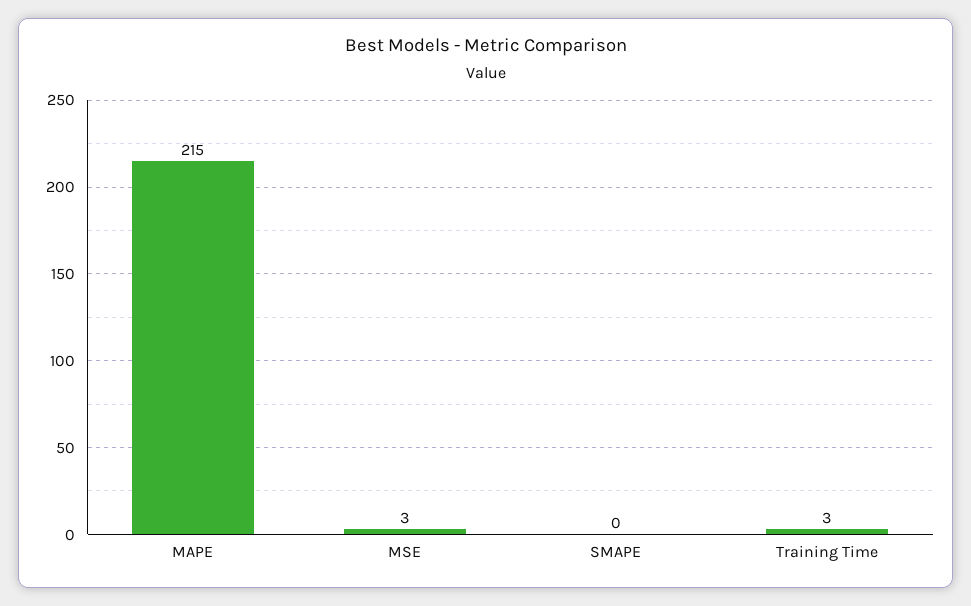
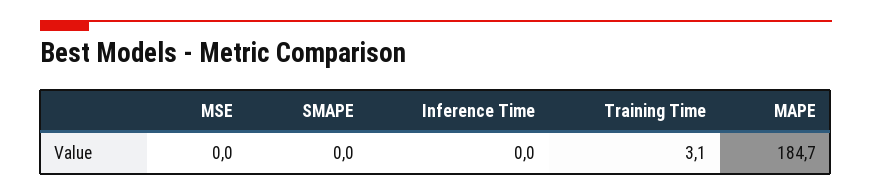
  {
-   "MAPE": 215,
+   "MAPE": 184.7,
-   "MSE": 3,
+   "MSE": 0,
    "SMAPE": 0,
-   "Training Time": 3.1
+   "Training Time": 3.1,
+   "Inference Time": 0
  }

